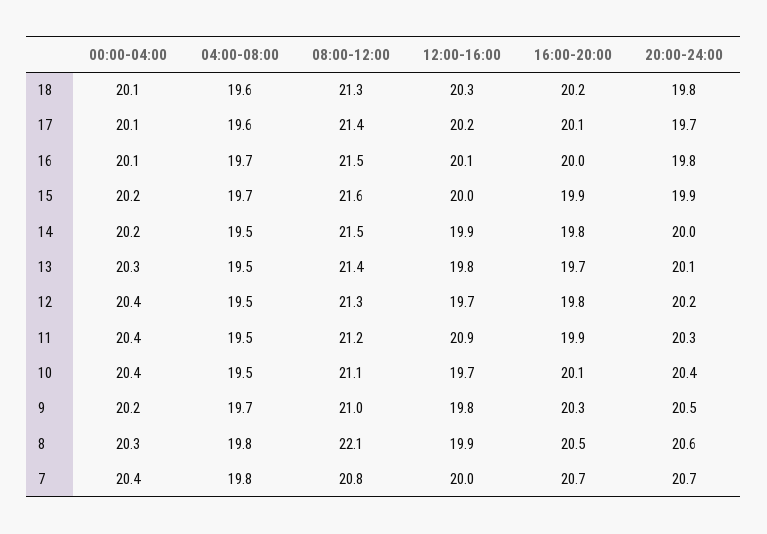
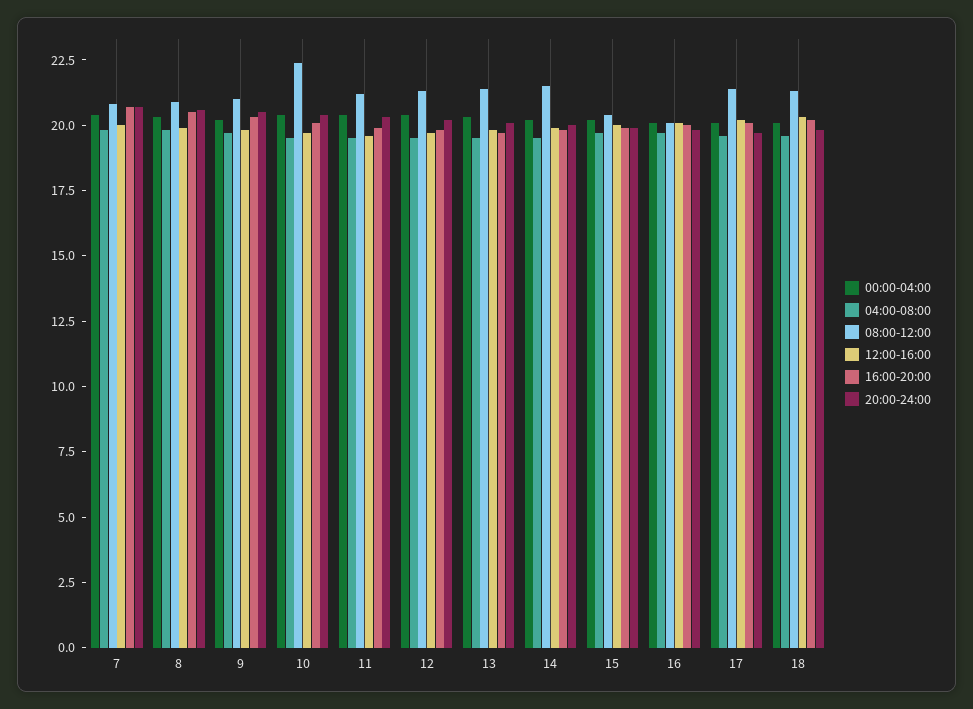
  {
    "00:00-04:00": {
      "18": 20.1,
      "17": 20.1,
      "16": 20.1,
      "15": 20.2,
      "14": 20.2,
      "13": 20.3,
      "12": 20.4,
      "11": 20.4,
      "10": 20.4,
      "9": 20.2,
      "8": 20.3,
      "7": 20.4
    },
    "04:00-08:00": {
      "18": 19.6,
      "17": 19.6,
      "16": 19.7,
      "15": 19.7,
      "14": 19.5,
      "13": 19.5,
      "12": 19.5,
      "11": 19.5,
      "10": 19.5,
      "9": 19.7,
      "8": 19.8,
      "7": 19.8
    },
    "08:00-12:00": {
      "18": 21.3,
      "17": 21.4,
-     "16": 21.5,
+     "16": 20,
-     "15": 21.6,
+     "15": 20.5,
      "14": 21.5,
      "13": 21.4,
      "12": 21.3,
      "11": 21.2,
-     "10": 21.1,
+     "10": 22.5,
      "9": 21,
-     "8": 22.1,
+     "8": 21,
      "7": 20.8
    },
    "12:00-16:00": {
      "18": 20.3,
      "17": 20.2,
      "16": 20.1,
      "15": 20,
      "14": 19.9,
      "13": 19.8,
      "12": 19.7,
-     "11": 20.9,
+     "11": 19.5,
      "10": 19.7,
      "9": 19.8,
      "8": 19.9,
      "7": 20
    },
    "16:00-20:00": {
      "18": 20.2,
      "17": 20.1,
      "16": 20,
      "15": 19.9,
      "14": 19.8,
      "13": 19.7,
      "12": 19.8,
      "11": 19.9,
      "10": 20.1,
      "9": 20.3,
      "8": 20.5,
      "7": 20.7
    },
    "20:00-24:00": {
      "18": 19.8,
      "17": 19.7,
      "16": 19.8,
      "15": 19.9,
      "14": 20,
      "13": 20.1,
      "12": 20.2,
      "11": 20.3,
      "10": 20.4,
      "9": 20.5,
      "8": 20.6,
      "7": 20.7
    }
  }

